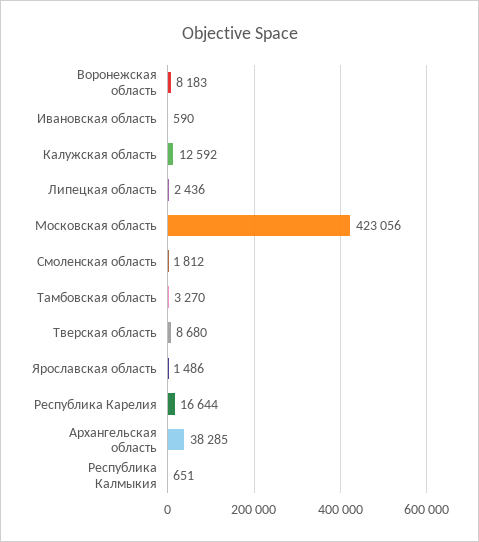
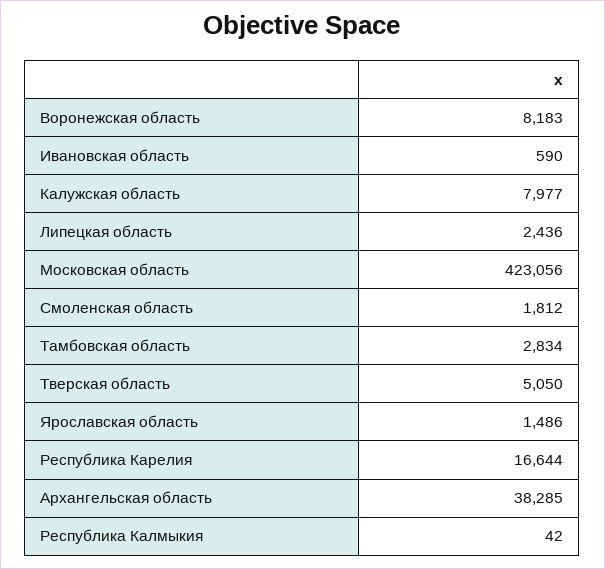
  {
    "Воронежская область": 8183,
    "Ивановская область": 590,
-   "Калужская область": 12592,
+   "Калужская область": 7977,
    "Липецкая область": 2436,
    "Московская область": 423056,
    "Смоленская область": 1812,
-   "Тамбовская область": 3270,
+   "Тамбовская область": 2834,
-   "Тверская область": 8680,
+   "Тверская область": 5050,
    "Ярославская область": 1486,
    "Республика Карелия": 16644,
    "Архангельская область": 38285,
-   "Республика Калмыкия": 651
+   "Республика Калмыкия": 42
  }

